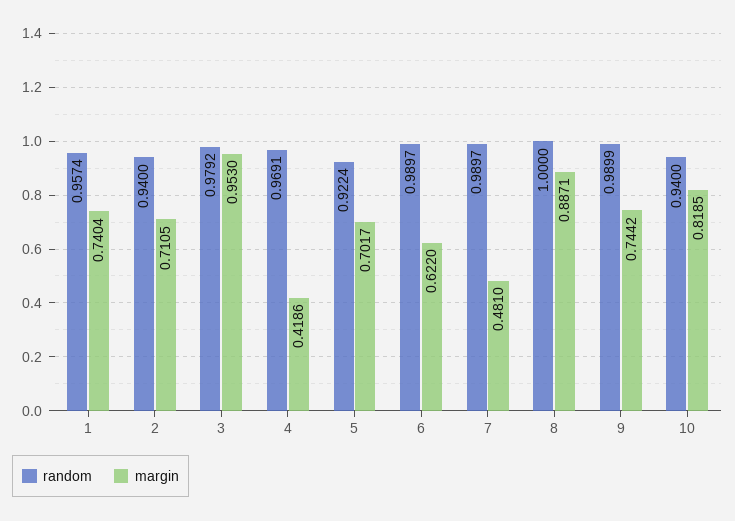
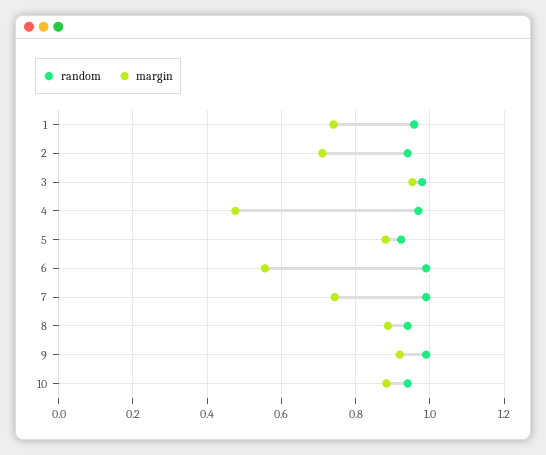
  {
    "random": {
      "1": 0.9574,
      "2": 0.94,
      "3": 0.9792,
      "4": 0.9691,
      "5": 0.9224,
      "6": 0.9897,
      "7": 0.9897,
-     "8": 1,
+     "8": 0.94,
      "9": 0.9899,
      "10": 0.94
    },
    "margin": {
      "1": 0.7404,
      "2": 0.7105,
      "3": 0.953,
-     "4": 0.4186,
+     "4": 0.48,
-     "5": 0.7017,
+     "5": 0.88,
-     "6": 0.622,
+     "6": 0.56,
-     "7": 0.481,
+     "7": 0.74,
      "8": 0.8871,
-     "9": 0.7442,
+     "9": 0.92,
-     "10": 0.8185
+     "10": 0.88
    }
  }

